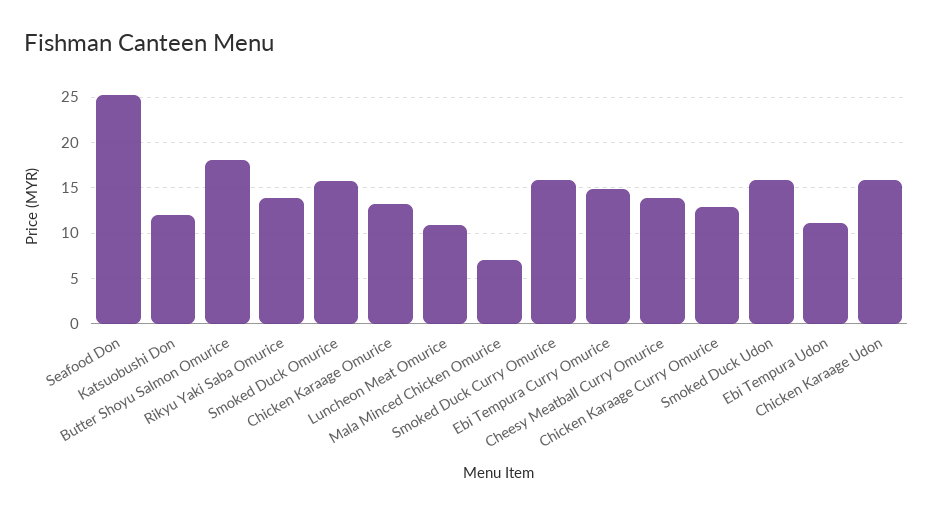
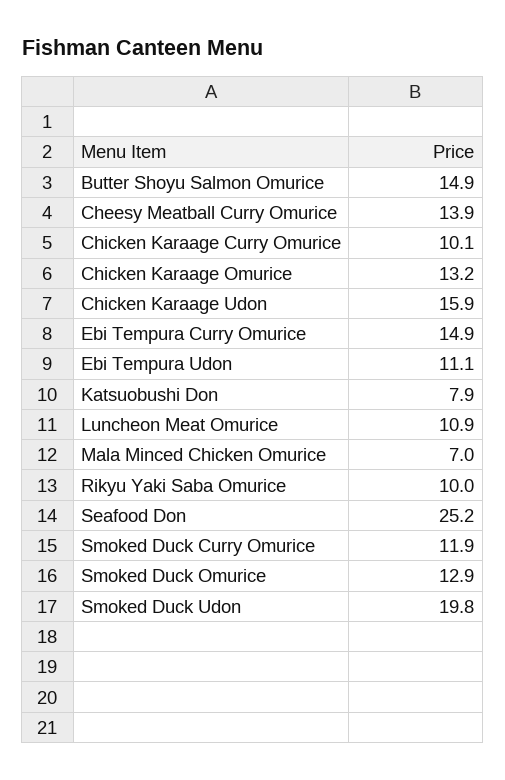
  {
    "Seafood Don": 25.2,
-   "Katsuobushi Don": 12,
+   "Katsuobushi Don": 7.9,
-   "Butter Shoyu Salmon Omurice": 18,
+   "Butter Shoyu Salmon Omurice": 14.9,
-   "Rikyu Yaki Saba Omurice": 14,
+   "Rikyu Yaki Saba Omurice": 10,
-   "Smoked Duck Omurice": 16,
+   "Smoked Duck Omurice": 12.9,
    "Chicken Karaage Omurice": 13.2,
    "Luncheon Meat Omurice": 10.9,
    "Mala Minced Chicken Omurice": 7,
-   "Smoked Duck Curry Omurice": 16,
+   "Smoked Duck Curry Omurice": 11.9,
    "Ebi Tempura Curry Omurice": 14.9,
    "Cheesy Meatball Curry Omurice": 13.9,
-   "Chicken Karaage Curry Omurice": 13,
+   "Chicken Karaage Curry Omurice": 10.1,
-   "Smoked Duck Udon": 16,
+   "Smoked Duck Udon": 19.8,
    "Ebi Tempura Udon": 11.1,
    "Chicken Karaage Udon": 15.9
  }

